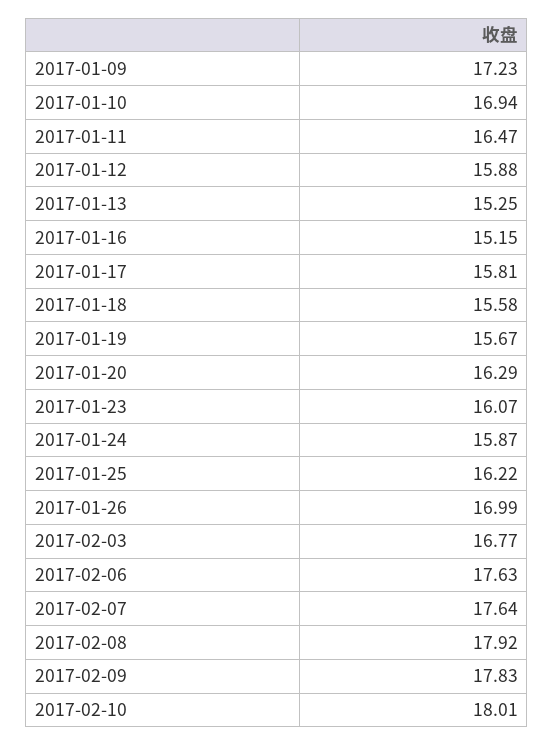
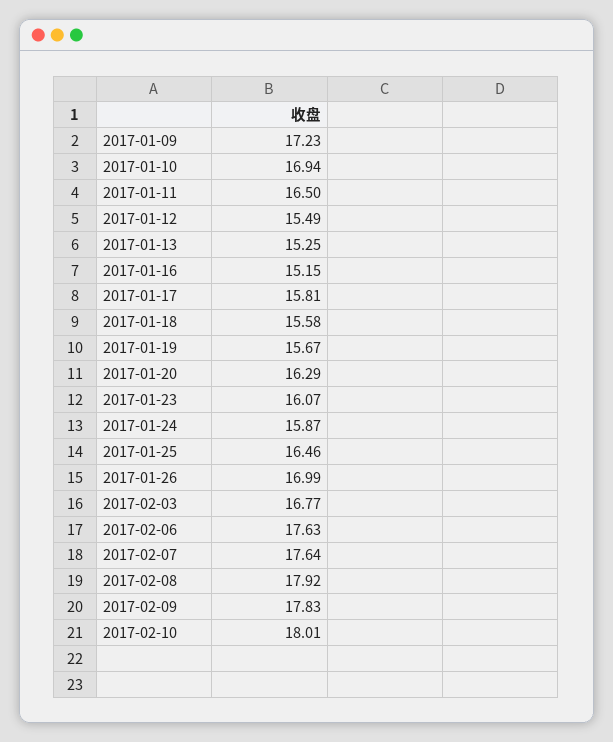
  {
    "2017-01-09": 17.23,
    "2017-01-10": 16.94,
-   "2017-01-11": 16.47,
+   "2017-01-11": 16.5,
-   "2017-01-12": 15.88,
+   "2017-01-12": 15.49,
    "2017-01-13": 15.25,
    "2017-01-16": 15.15,
    "2017-01-17": 15.81,
    "2017-01-18": 15.58,
    "2017-01-19": 15.67,
    "2017-01-20": 16.29,
    "2017-01-23": 16.07,
    "2017-01-24": 15.87,
-   "2017-01-25": 16.22,
+   "2017-01-25": 16.46,
    "2017-01-26": 16.99,
    "2017-02-03": 16.77,
    "2017-02-06": 17.63,
    "2017-02-07": 17.64,
    "2017-02-08": 17.92,
    "2017-02-09": 17.83,
    "2017-02-10": 18.01
  }

